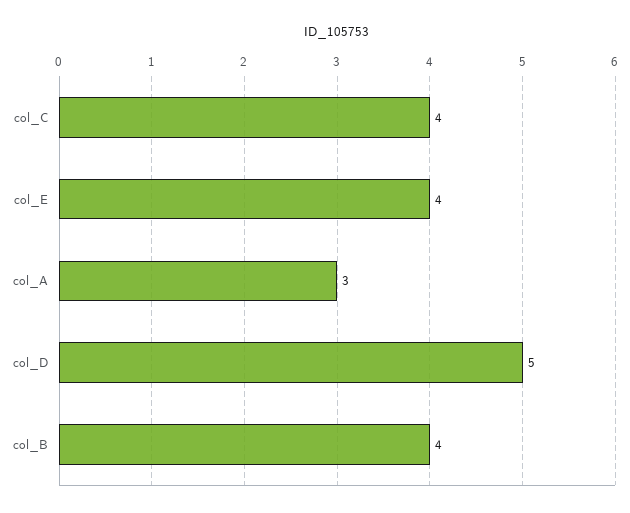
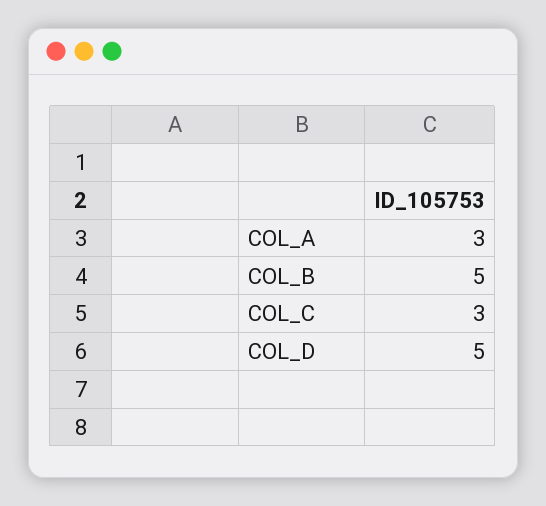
  {
-   "col_C": 4,
+   "col_C": 3,
-   "col_E": 4,
    "col_A": 3,
    "col_D": 5,
-   "col_B": 4
+   "col_B": 5
  }

